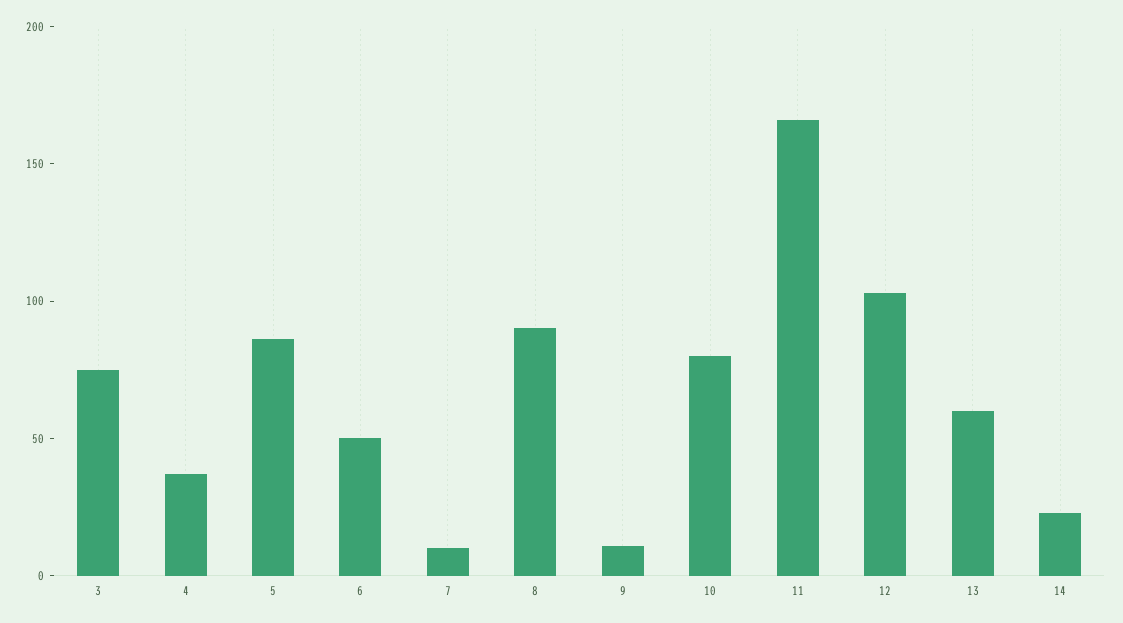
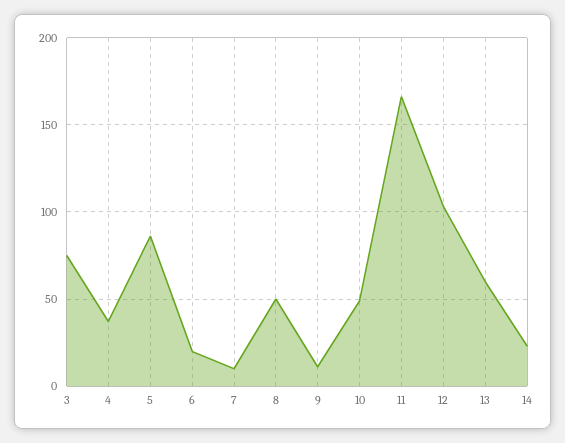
  {
    "3": 75,
    "4": 35,
    "5": 85,
-   "6": 50,
+   "6": 20,
    "7": 10,
-   "8": 90,
+   "8": 50,
    "9": 10,
-   "10": 80,
+   "10": 50,
    "11": 165,
    "12": 105,
    "13": 60,
    "14": 25
  }

